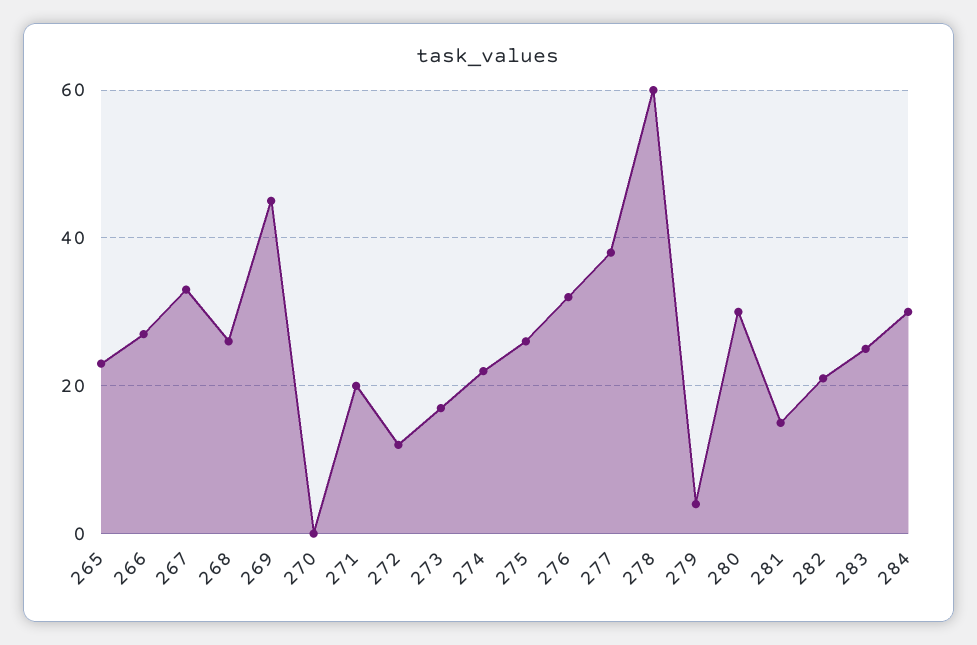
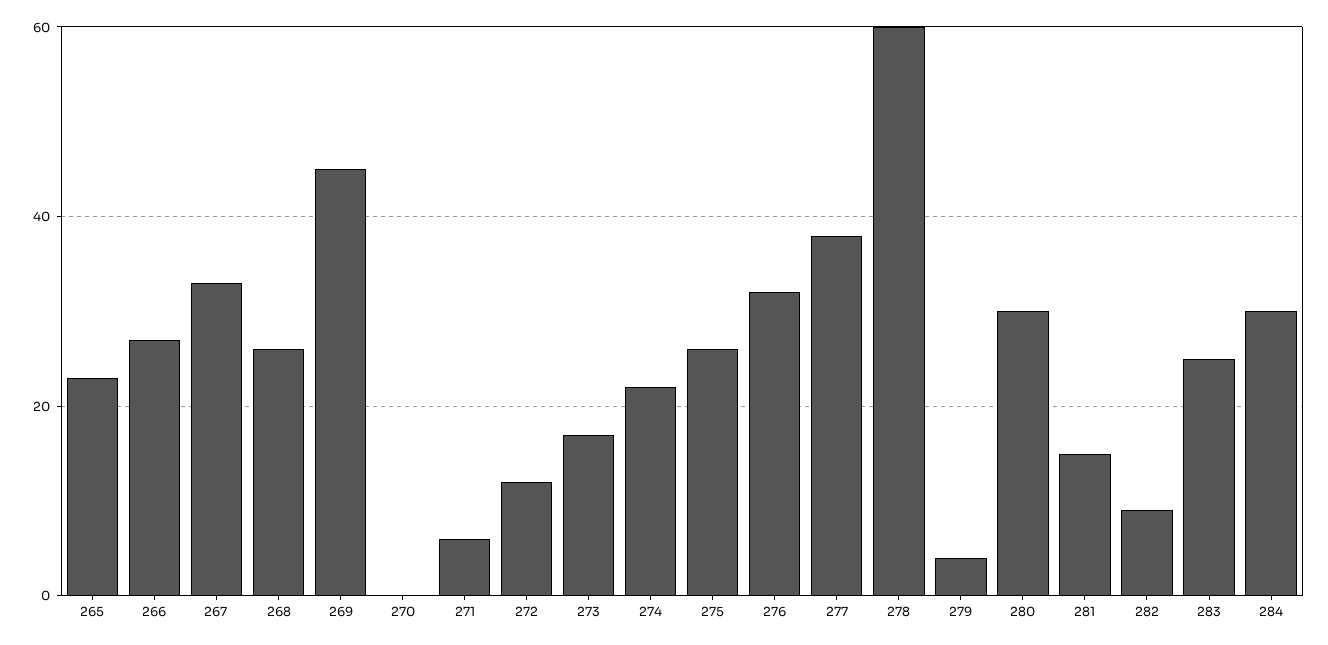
  {
    "265": 25,
    "266": 25,
    "267": 35,
    "268": 25,
    "269": 45,
    "270": 0,
-   "271": 20,
+   "271": 5,
    "272": 10,
    "273": 15,
    "274": 20,
    "275": 25,
    "276": 30,
    "277": 40,
    "278": 60,
    "279": 5,
    "280": 30,
    "281": 15,
-   "282": 20,
+   "282": 10,
    "283": 25,
    "284": 30
  }

